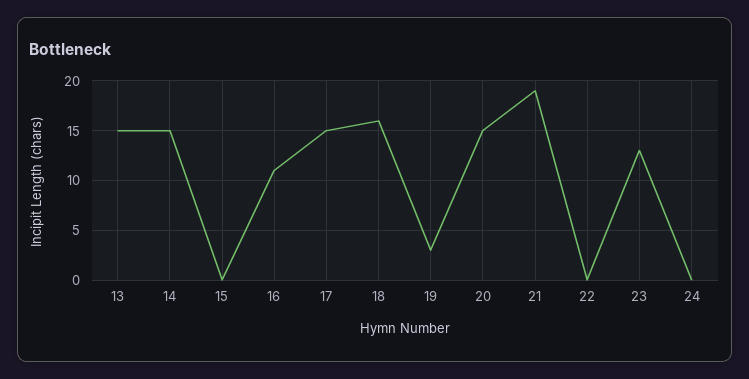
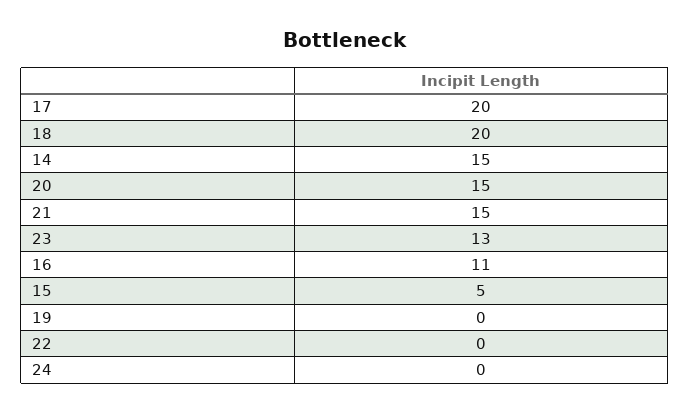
  {
-   "13": 15,
    "14": 15,
-   "15": 0,
+   "15": 5,
    "16": 11,
-   "17": 15,
+   "17": 20,
-   "18": 16,
+   "18": 20,
-   "19": 3,
+   "19": 0,
    "20": 15,
-   "21": 19,
+   "21": 15,
    "22": 0,
    "23": 13,
    "24": 0
  }

